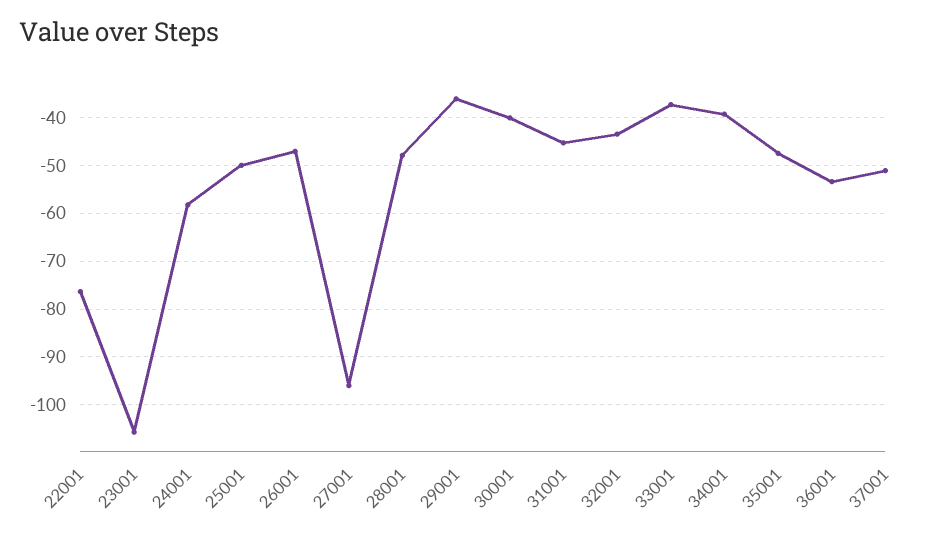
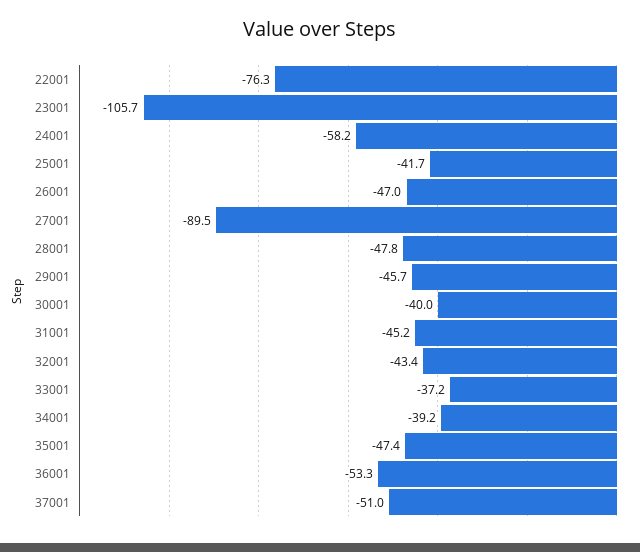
  {
    "22001": -76.3,
    "23001": -105.7,
    "24001": -58.2,
-   "25001": -50,
+   "25001": -41.7,
    "26001": -47,
-   "27001": -96,
+   "27001": -89.5,
    "28001": -47.8,
-   "29001": -36,
+   "29001": -45.7,
    "30001": -40,
    "31001": -45.2,
    "32001": -43.4,
    "33001": -37.2,
    "34001": -39.2,
    "35001": -47.4,
    "36001": -53.3,
    "37001": -51
  }

